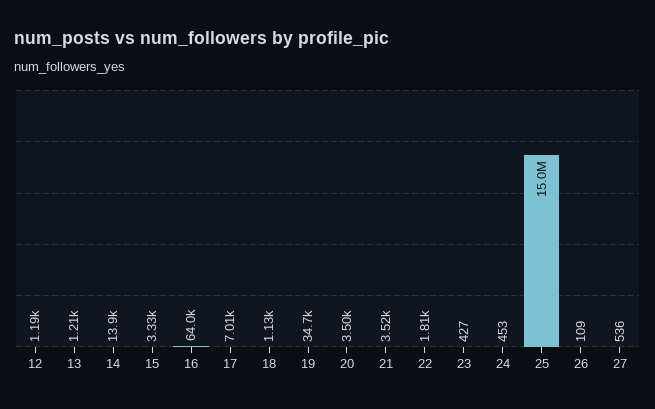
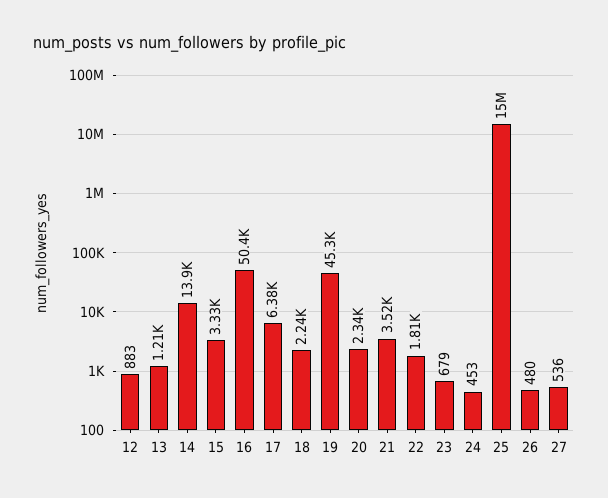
  {
-   "12": 1190,
+   "12": 883,
    "13": 1210,
    "14": 13900,
    "15": 3330,
-   "16": 64000,
+   "16": 50400,
-   "17": 7010,
+   "17": 6380,
-   "18": 1130,
+   "18": 2240,
-   "19": 34700,
+   "19": 45300,
-   "20": 3500,
+   "20": 2340,
    "21": 3520,
    "22": 1810,
-   "23": 427,
+   "23": 679,
    "24": 453,
    "25": 15000000,
-   "26": 109,
+   "26": 480,
    "27": 536
  }

